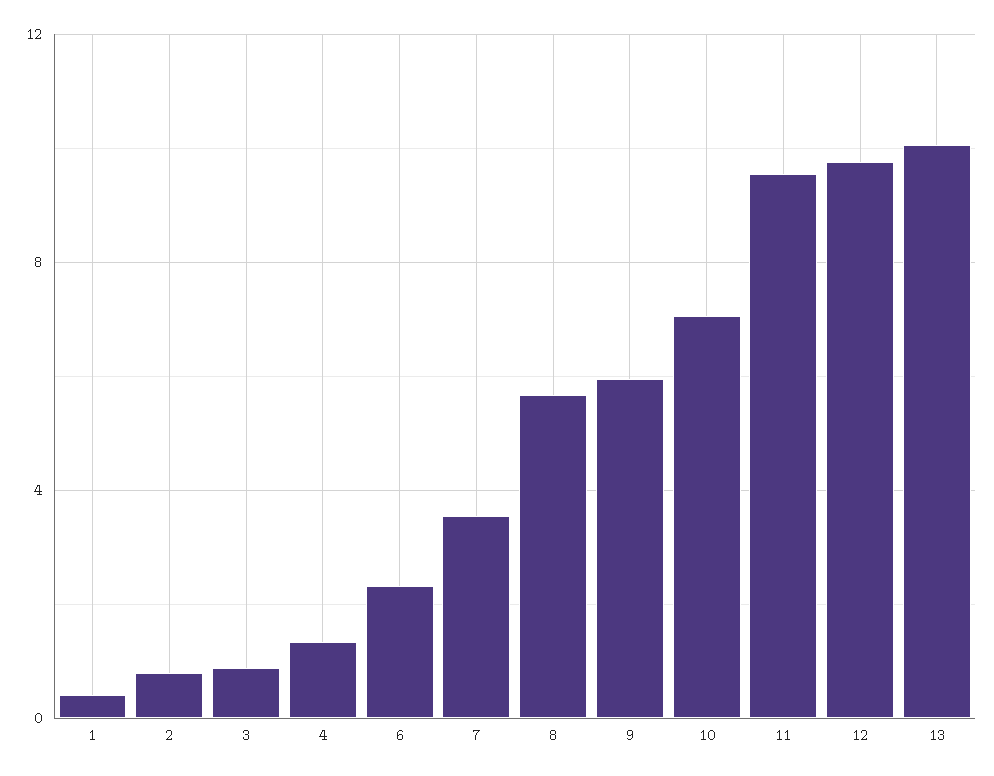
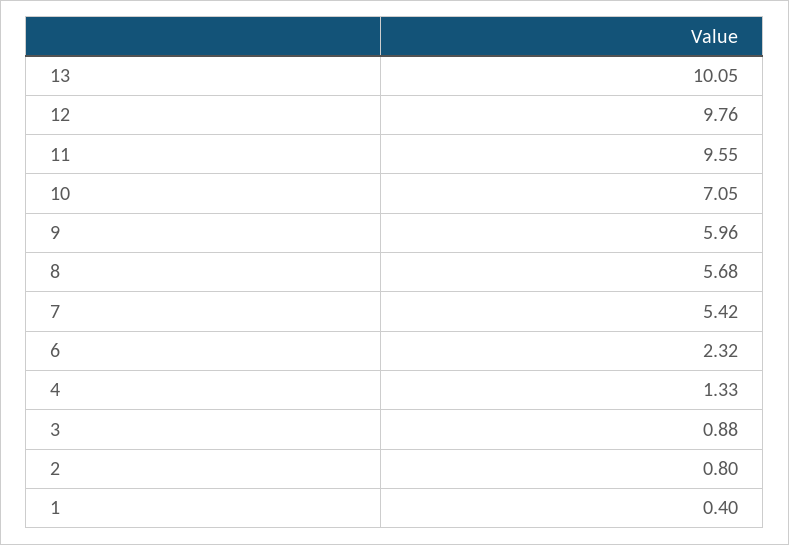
  {
    "1": 0.4,
    "2": 0.8,
    "3": 0.88,
    "4": 1.33,
    "6": 2.32,
-   "7": 3.5,
+   "7": 5.42,
    "8": 5.68,
    "9": 5.96,
    "10": 7.05,
    "11": 9.55,
    "12": 9.76,
    "13": 10.05
  }

